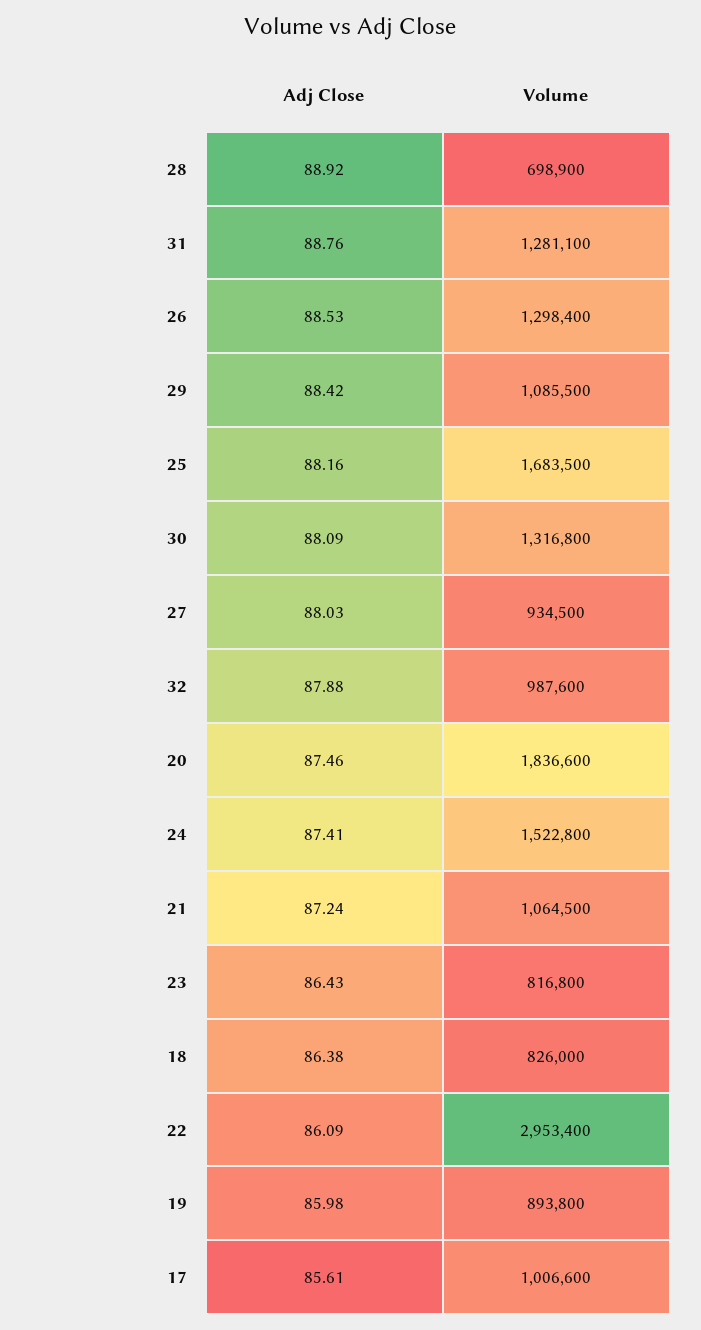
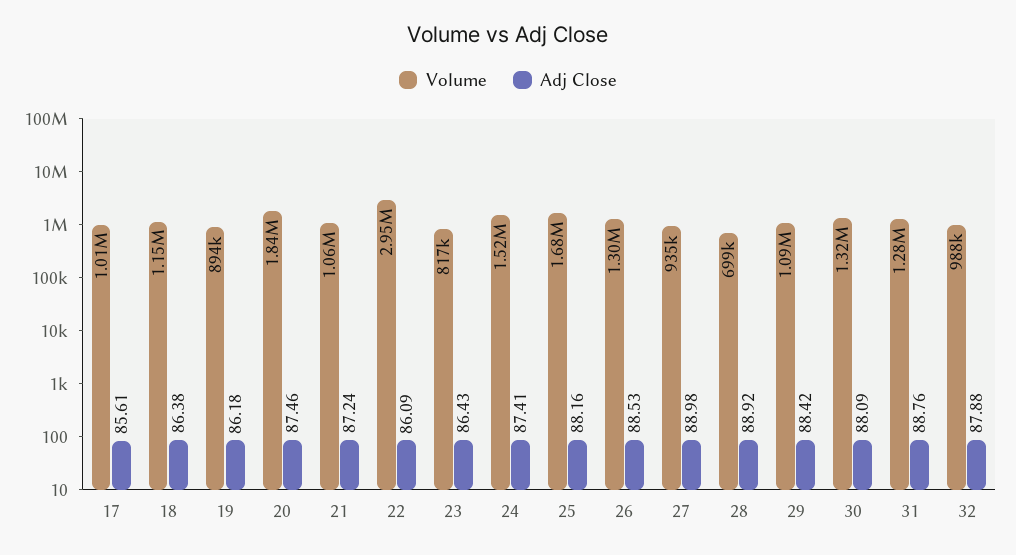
  {
    "Adj Close": {
      "28": 88.92,
      "31": 88.76,
      "26": 88.53,
      "29": 88.42,
      "25": 88.16,
      "30": 88.09,
-     "27": 88.03,
+     "27": 88.98,
      "32": 87.88,
      "20": 87.46,
      "24": 87.41,
      "21": 87.24,
      "23": 86.43,
      "18": 86.38,
      "22": 86.09,
-     "19": 85.98,
+     "19": 86.18,
      "17": 85.61
    },
    "Volume": {
      "28": 698900,
      "31": 1281100,
      "26": 1298400,
      "29": 1085500,
      "25": 1683500,
      "30": 1316800,
      "27": 934500,
      "32": 987600,
      "20": 1836600,
      "24": 1522800,
      "21": 1064500,
      "23": 816800,
-     "18": 826000,
+     "18": 1150000,
      "22": 2953400,
      "19": 893800,
      "17": 1006600
    }
  }

